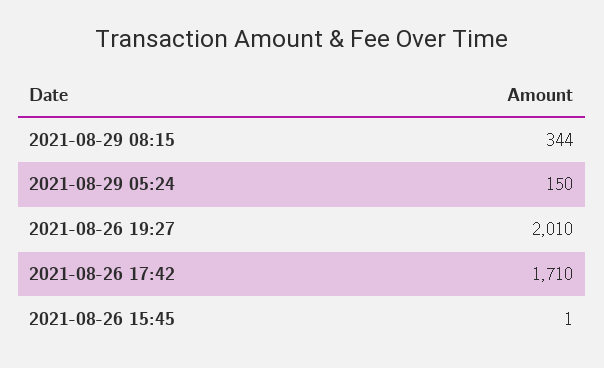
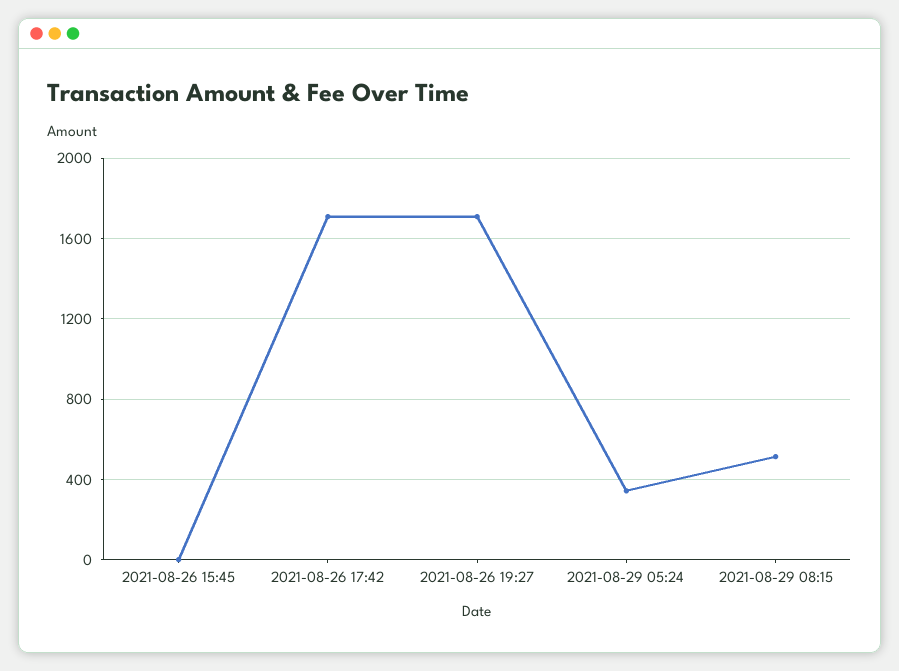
  {
-   "2021-08-29 08:15": 344,
+   "2021-08-29 08:15": 500,
-   "2021-08-29 05:24": 150,
+   "2021-08-29 05:24": 350,
-   "2021-08-26 19:27": 2010,
+   "2021-08-26 19:27": 1700,
    "2021-08-26 17:42": 1710,
    "2021-08-26 15:45": 1
  }

